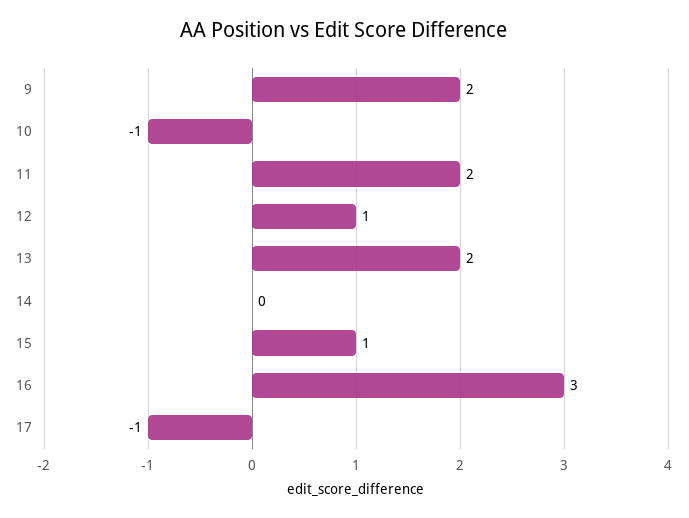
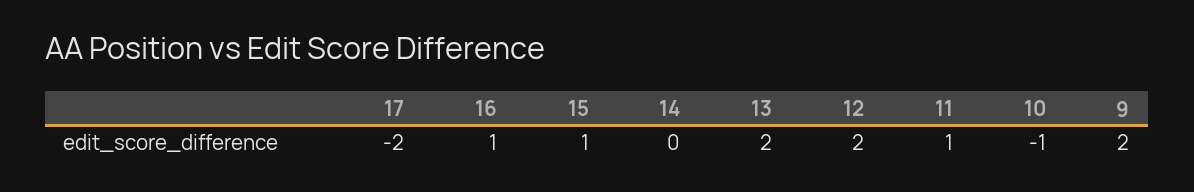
  {
    "9": 2,
    "10": -1,
-   "11": 2,
+   "11": 1,
-   "12": 1,
+   "12": 2,
    "13": 2,
    "14": 0,
    "15": 1,
-   "16": 3,
+   "16": 1,
-   "17": -1
+   "17": -2
  }

